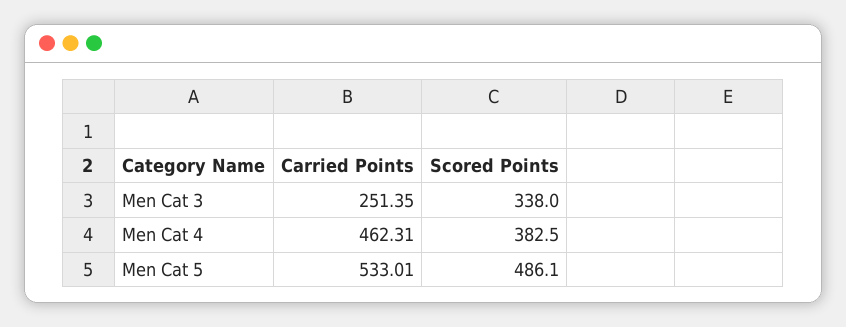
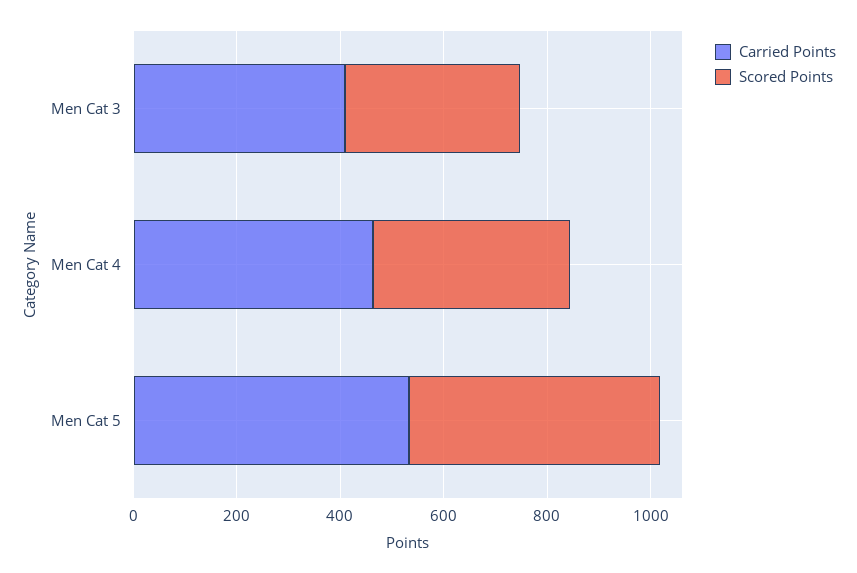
  {
    "Carried Points": {
-     "Men Cat 3": 251.35,
+     "Men Cat 3": 400,
      "Men Cat 4": 462.31,
      "Men Cat 5": 533.01
    },
    "Scored Points": {
      "Men Cat 3": 338,
      "Men Cat 4": 382.5,
      "Men Cat 5": 486.1
    }
  }

